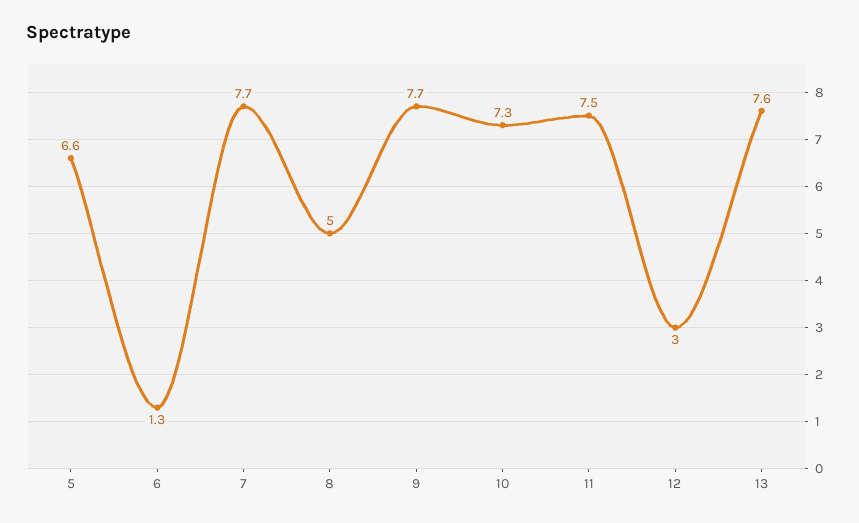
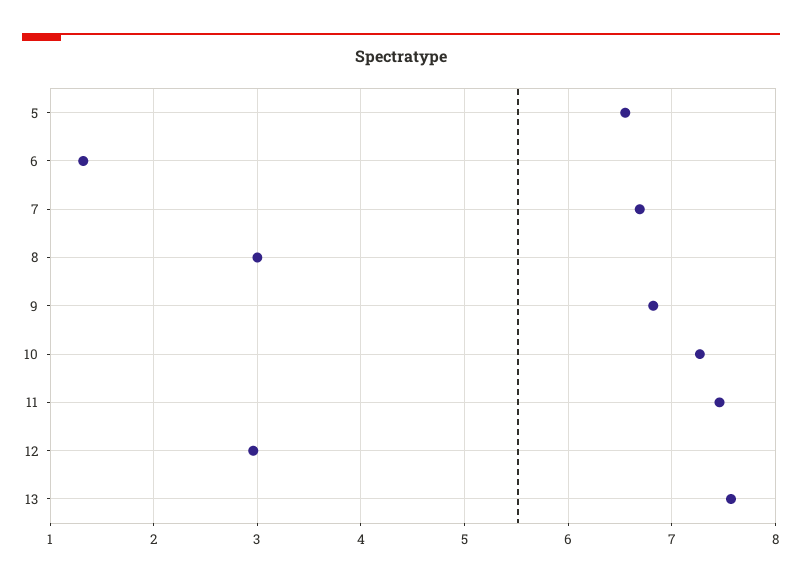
  {
    "5": 6.6,
    "6": 1.3,
-   "7": 7.7,
+   "7": 6.7,
-   "8": 5,
+   "8": 3,
-   "9": 7.7,
+   "9": 6.8,
    "10": 7.3,
    "11": 7.5,
    "12": 3,
    "13": 7.6
  }

